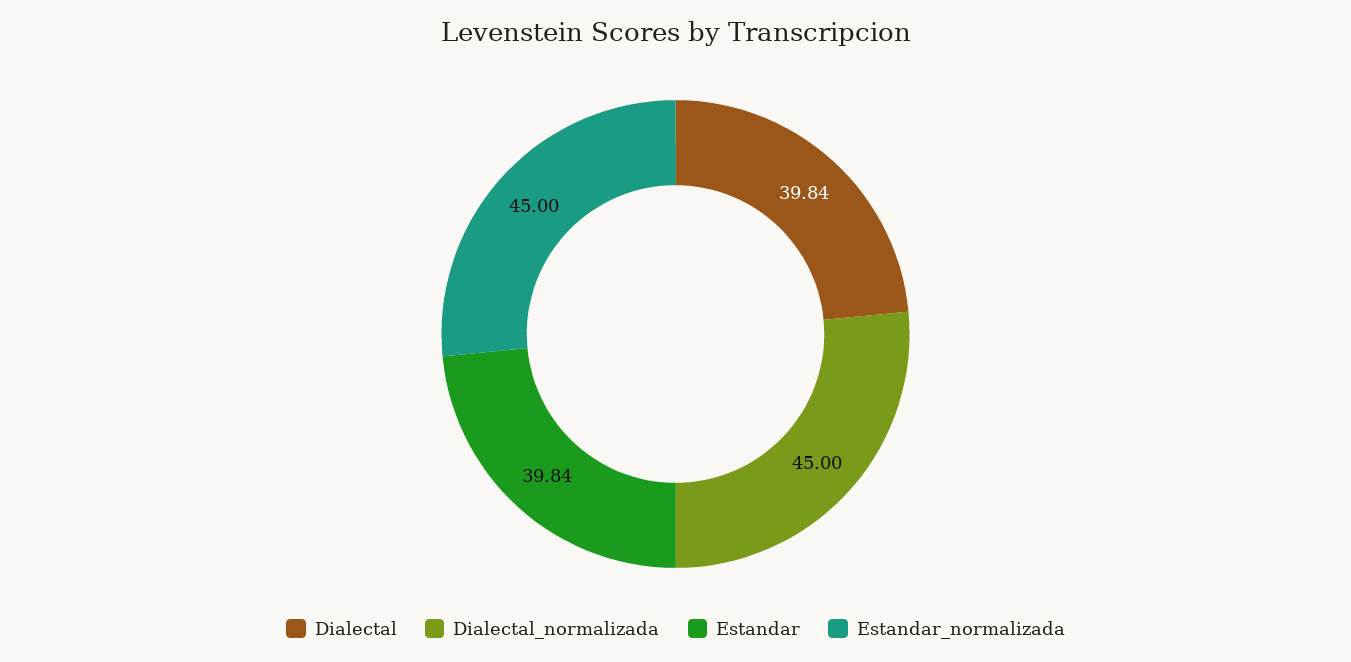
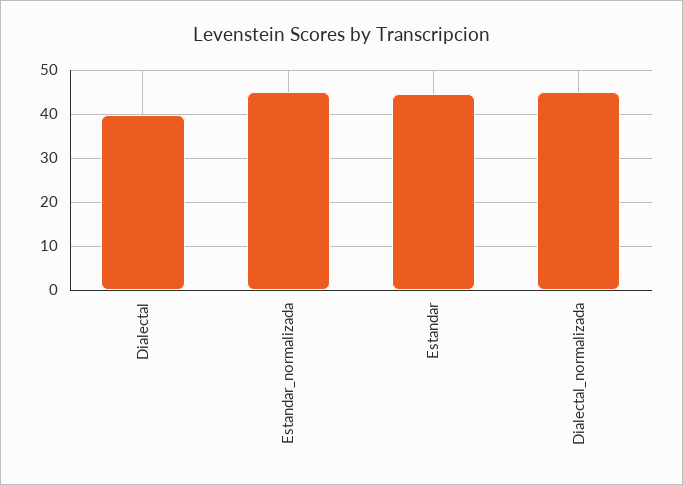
  {
    "Dialectal": 39.84,
    "Dialectal_normalizada": 45,
-   "Estandar": 39.84,
+   "Estandar": 44,
    "Estandar_normalizada": 45
  }

